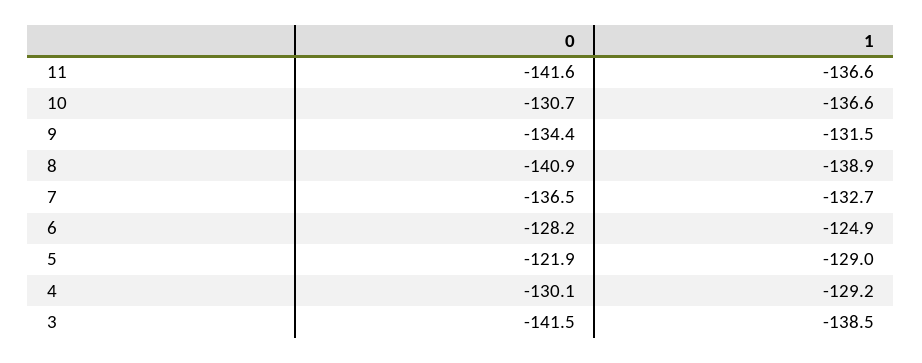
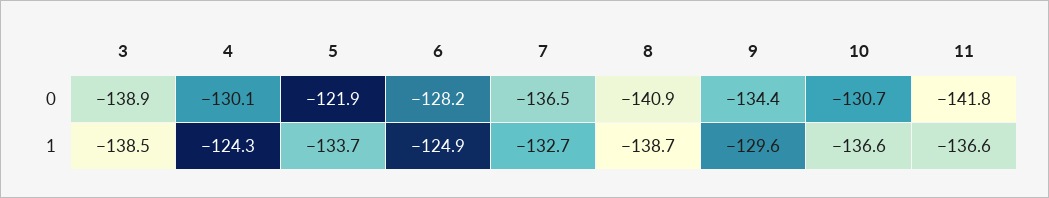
  {
    "0": {
-     "11": -141.6,
+     "11": -141.8,
      "10": -130.7,
      "9": -134.4,
      "8": -140.9,
      "7": -136.5,
      "6": -128.2,
      "5": -121.9,
      "4": -130.1,
-     "3": -141.5
+     "3": -138.9
    },
    "1": {
      "11": -136.6,
      "10": -136.6,
-     "9": -131.5,
+     "9": -129.6,
-     "8": -138.9,
+     "8": -138.7,
      "7": -132.7,
      "6": -124.9,
-     "5": -129,
+     "5": -133.7,
-     "4": -129.2,
+     "4": -124.3,
      "3": -138.5
    }
  }

